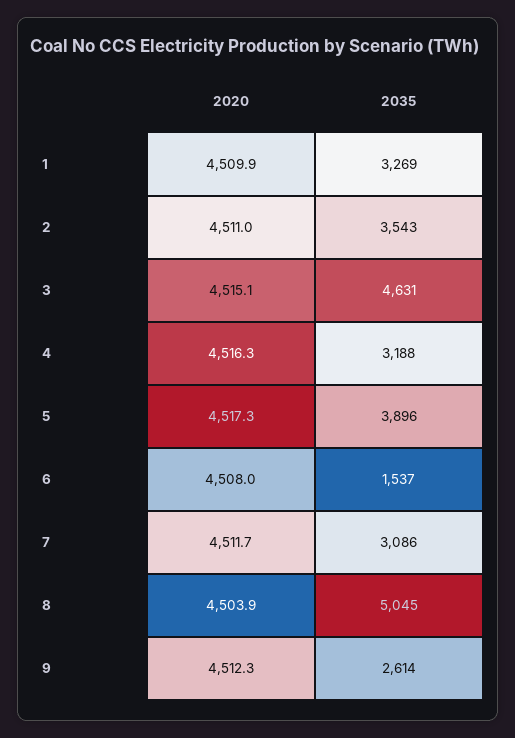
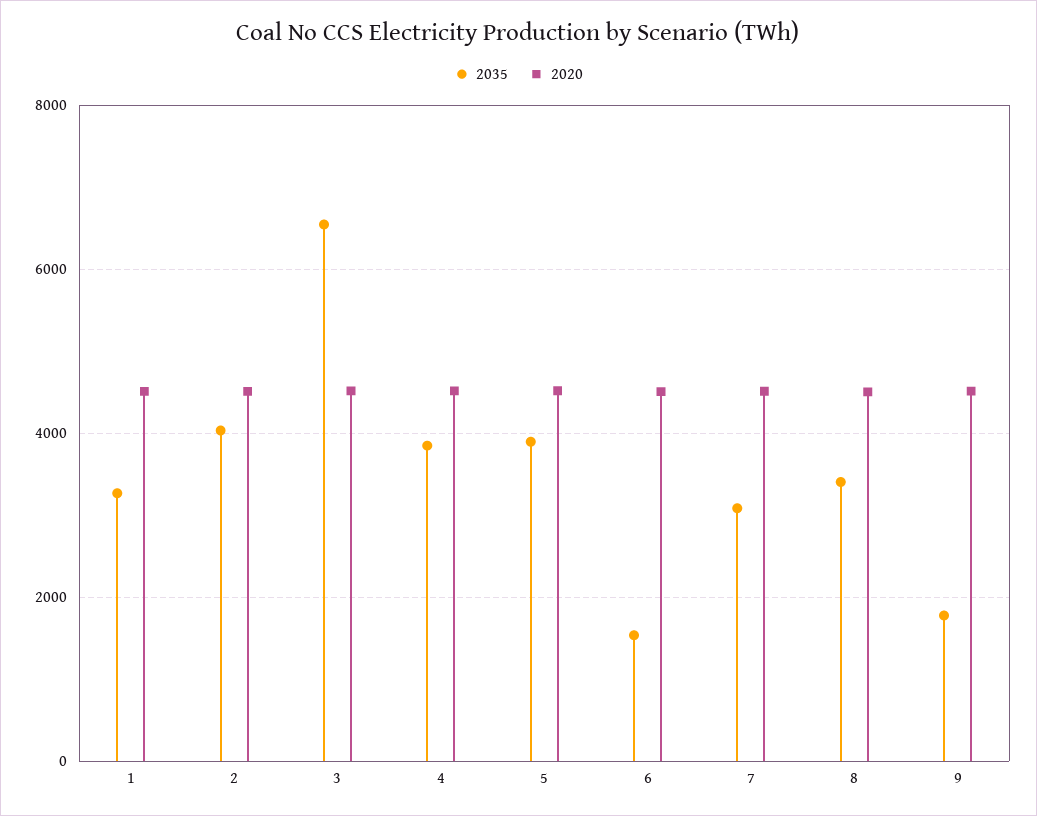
  {
    "2020": {
      "1": 4509.9,
      "2": 4511,
      "3": 4515.1,
      "4": 4516.3,
      "5": 4517.3,
      "6": 4508,
      "7": 4511.7,
      "8": 4503.9,
      "9": 4512.3
    },
    "2035": {
      "1": 3269,
-     "2": 3543,
+     "2": 4000,
-     "3": 4631,
+     "3": 6600,
-     "4": 3188,
+     "4": 3800,
      "5": 3896,
      "6": 1537,
      "7": 3086,
-     "8": 5045,
+     "8": 3400,
-     "9": 2614
+     "9": 1800
    }
  }

